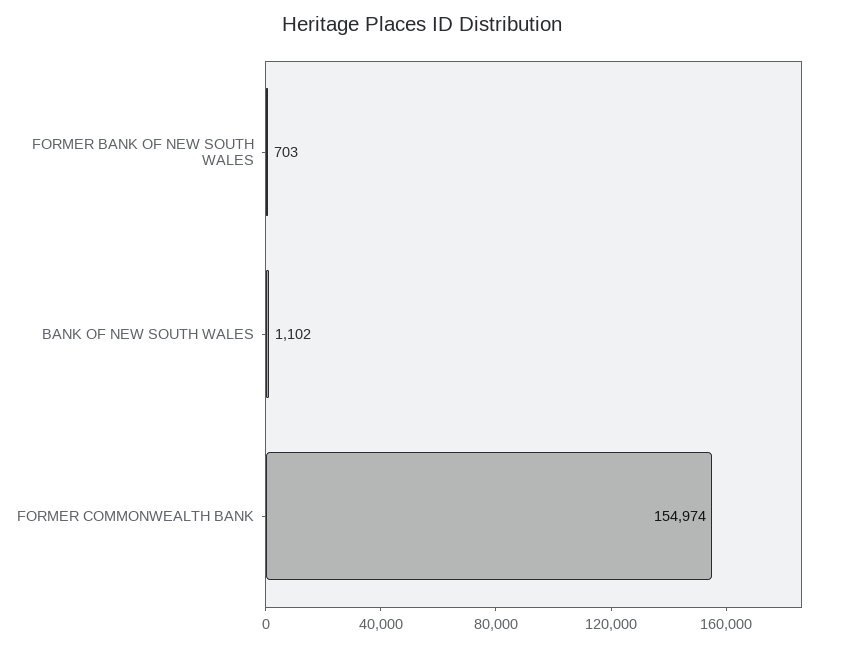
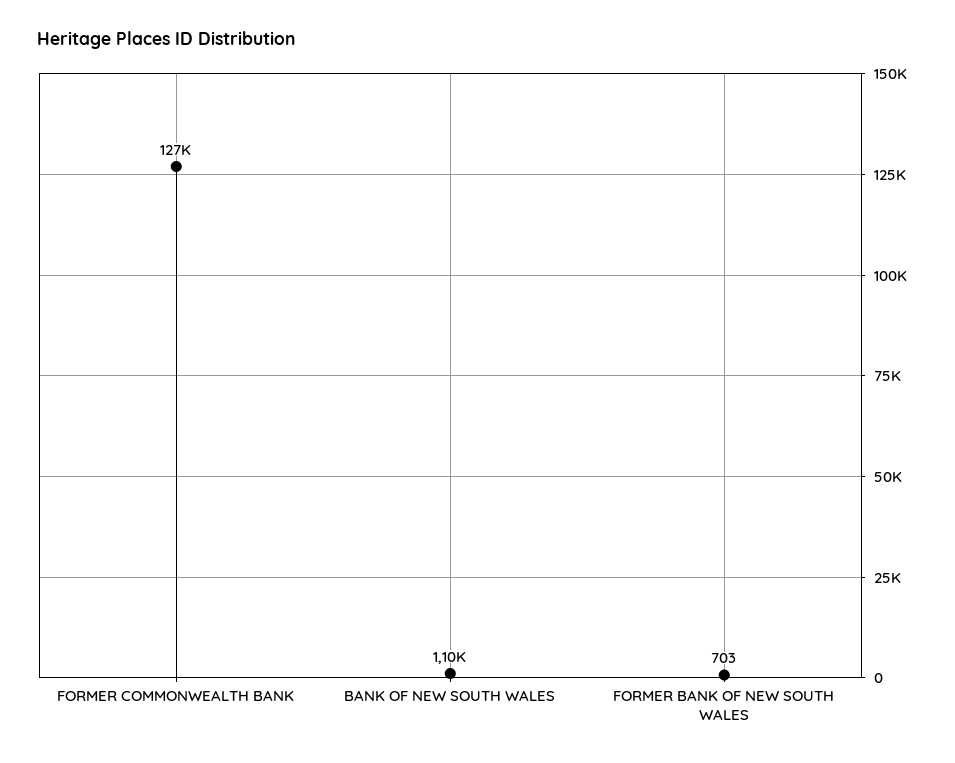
  {
    "FORMER BANK OF NEW SOUTH WALES": 703,
    "BANK OF NEW SOUTH WALES": 1102,
-   "FORMER COMMONWEALTH BANK": 154974
+   "FORMER COMMONWEALTH BANK": 127000
  }

